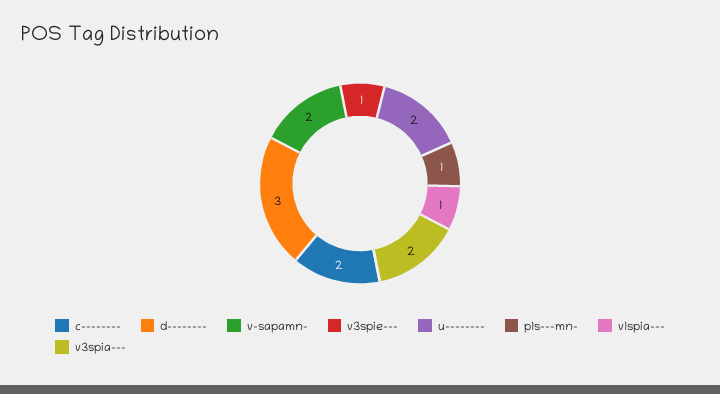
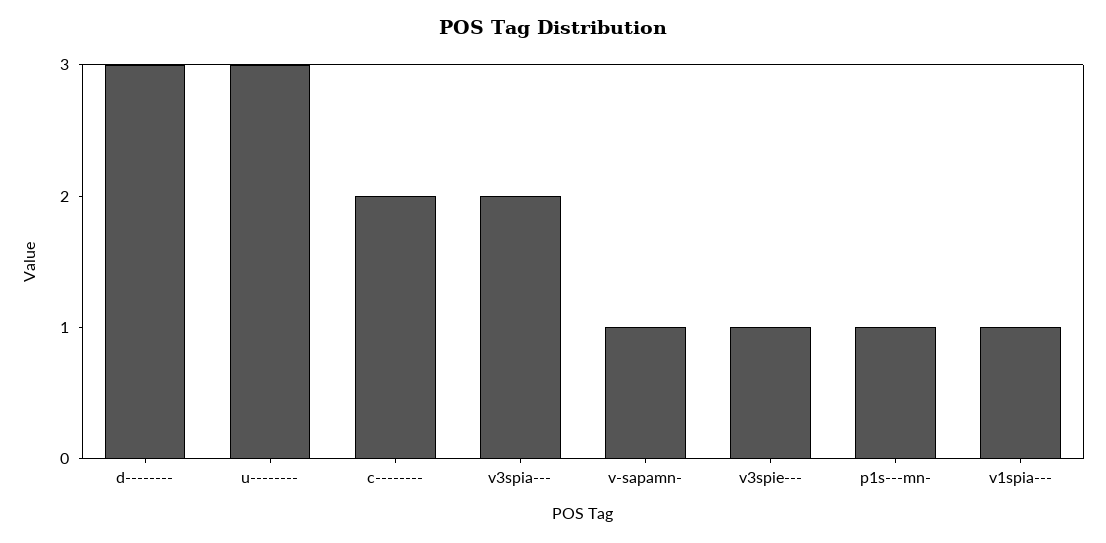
  {
    "c--------": 2,
    "d--------": 3,
-   "v-sapamn-": 2,
+   "v-sapamn-": 1,
    "v3spie---": 1,
-   "u--------": 2,
+   "u--------": 3,
    "p1s---mn-": 1,
    "v1spia---": 1,
    "v3spia---": 2
  }

